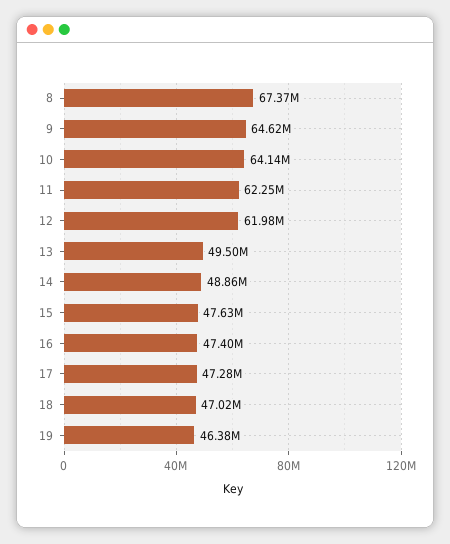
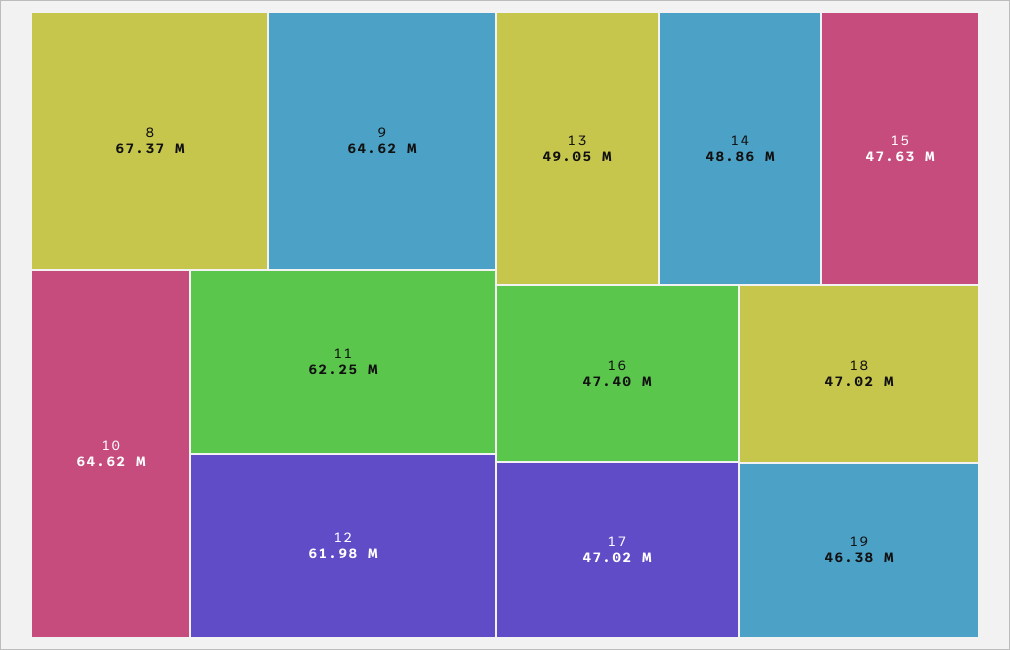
  {
    "8": 67370000,
    "9": 64620000,
-   "10": 64140000,
+   "10": 64620000,
    "11": 62250000,
    "12": 61980000,
-   "13": 49500000,
+   "13": 49050000,
    "14": 48860000,
    "15": 47630000,
    "16": 47400000,
-   "17": 47280000,
+   "17": 47020000,
    "18": 47020000,
    "19": 46380000
  }

